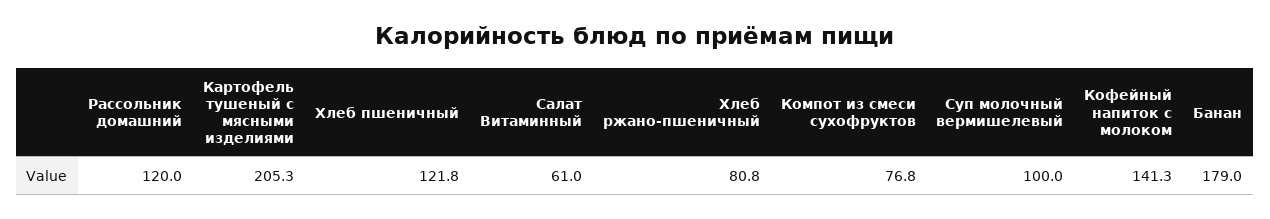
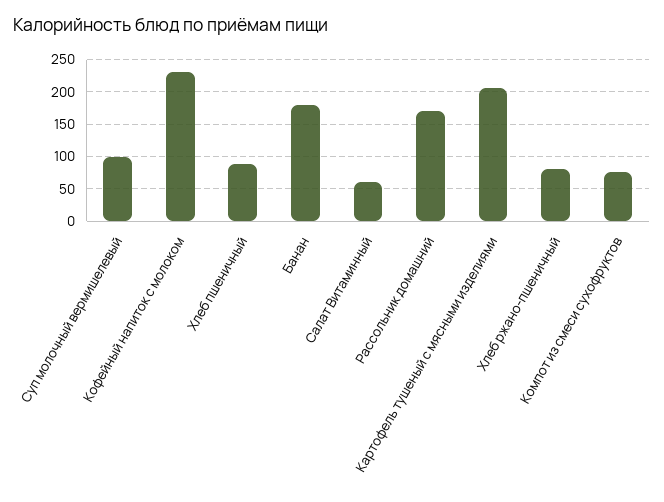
  {
-   "Рассольник домашний": 120,
+   "Рассольник домашний": 170,
    "Картофель тушеный с мясными изделиями": 205.3,
-   "Хлеб пшеничный": 121.8,
+   "Хлеб пшеничный": 90,
    "Салат Витаминный": 61,
    "Хлеб ржано-пшеничный": 80.8,
    "Компот из смеси сухофруктов": 76.8,
    "Суп молочный вермишелевый": 100,
-   "Кофейный напиток с молоком": 141.3,
+   "Кофейный напиток с молоком": 230,
    "Банан": 179
  }

